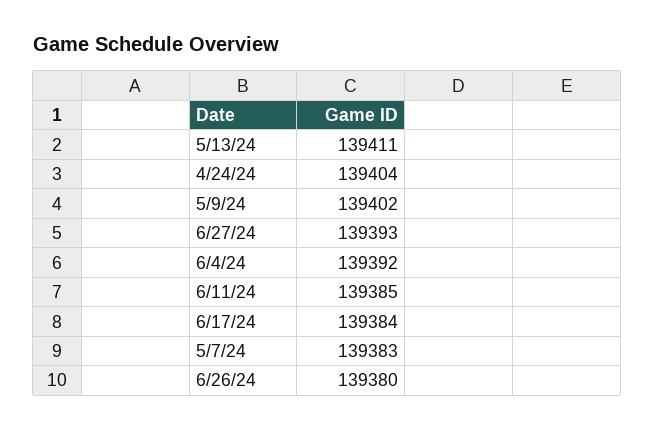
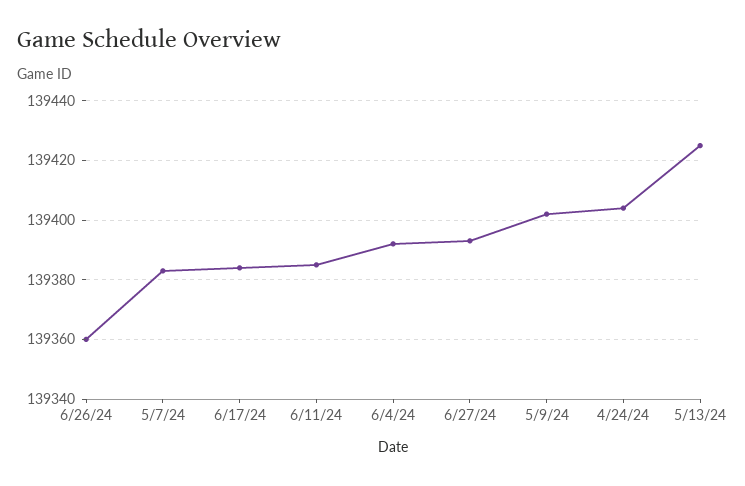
  {
-   "5/13/24": 139411,
+   "5/13/24": 139425,
    "4/24/24": 139404,
    "5/9/24": 139402,
    "6/27/24": 139393,
    "6/4/24": 139392,
    "6/11/24": 139385,
    "6/17/24": 139384,
    "5/7/24": 139383,
-   "6/26/24": 139380
+   "6/26/24": 139360
  }

